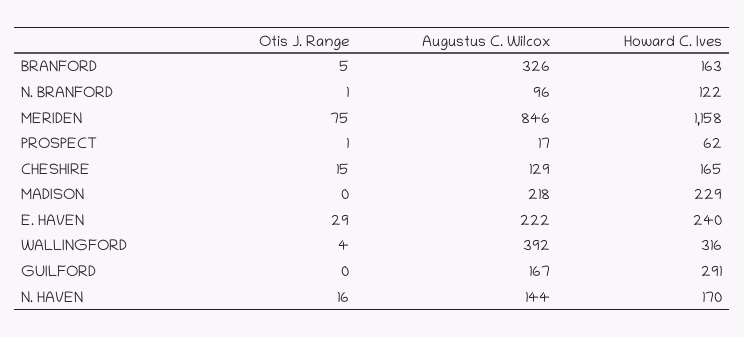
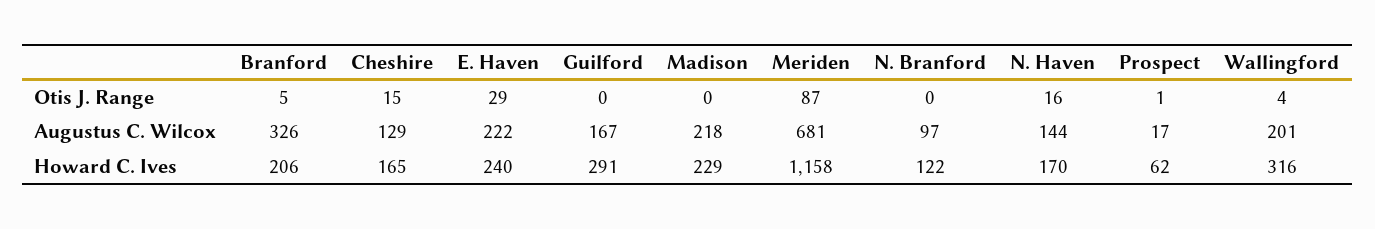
  {
    "Otis J. Range": {
      "BRANFORD": 5,
-     "N. BRANFORD": 1,
+     "N. BRANFORD": 0,
-     "MERIDEN": 75,
+     "MERIDEN": 87,
      "PROSPECT": 1,
      "CHESHIRE": 15,
      "MADISON": 0,
      "E. HAVEN": 29,
      "WALLINGFORD": 4,
      "GUILFORD": 0,
      "N. HAVEN": 16
    },
    "Augustus C. Wilcox": {
      "BRANFORD": 326,
-     "N. BRANFORD": 96,
+     "N. BRANFORD": 97,
-     "MERIDEN": 846,
+     "MERIDEN": 681,
      "PROSPECT": 17,
      "CHESHIRE": 129,
      "MADISON": 218,
      "E. HAVEN": 222,
-     "WALLINGFORD": 392,
+     "WALLINGFORD": 201,
      "GUILFORD": 167,
      "N. HAVEN": 144
    },
    "Howard C. Ives": {
-     "BRANFORD": 163,
+     "BRANFORD": 206,
      "N. BRANFORD": 122,
      "MERIDEN": 1158,
      "PROSPECT": 62,
      "CHESHIRE": 165,
      "MADISON": 229,
      "E. HAVEN": 240,
      "WALLINGFORD": 316,
      "GUILFORD": 291,
      "N. HAVEN": 170
    }
  }

